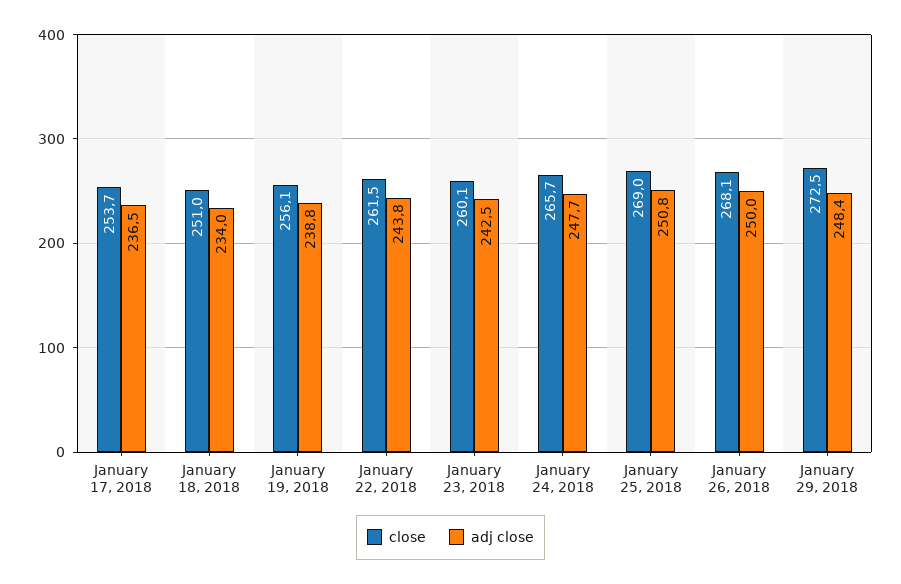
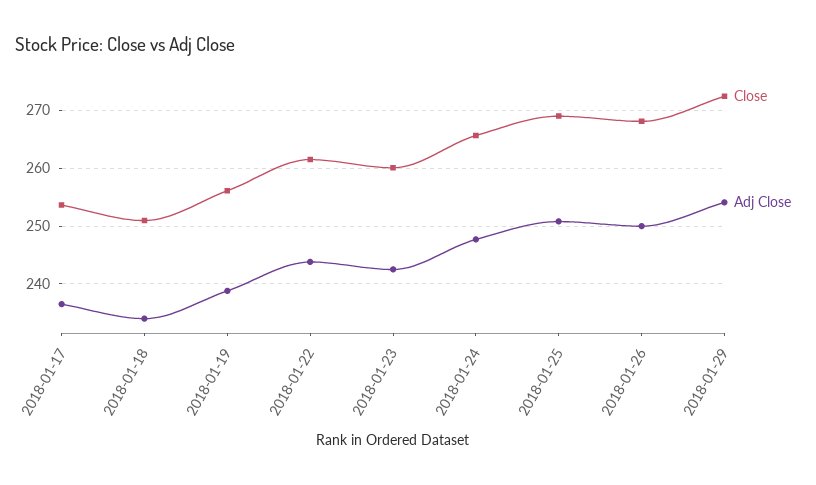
  {
    "close": {
      "January 17, 2018": 253.7,
      "January 18, 2018": 251,
      "January 19, 2018": 256.1,
      "January 22, 2018": 261.5,
      "January 23, 2018": 260.1,
      "January 24, 2018": 265.7,
      "January 25, 2018": 269,
      "January 26, 2018": 268.1,
      "January 29, 2018": 272.5
    },
    "adj close": {
      "January 17, 2018": 236.5,
      "January 18, 2018": 234,
      "January 19, 2018": 238.8,
      "January 22, 2018": 243.8,
      "January 23, 2018": 242.5,
      "January 24, 2018": 247.7,
      "January 25, 2018": 250.8,
      "January 26, 2018": 250,
-     "January 29, 2018": 248.4
+     "January 29, 2018": 254
    }
  }

